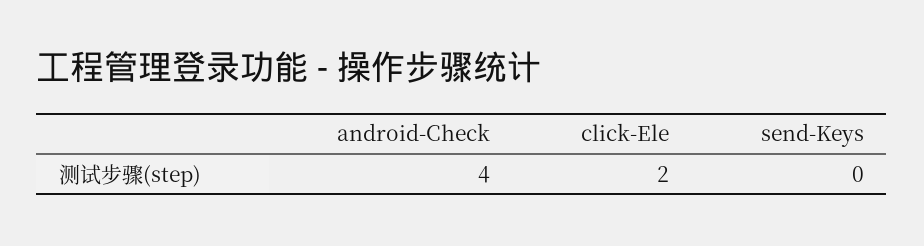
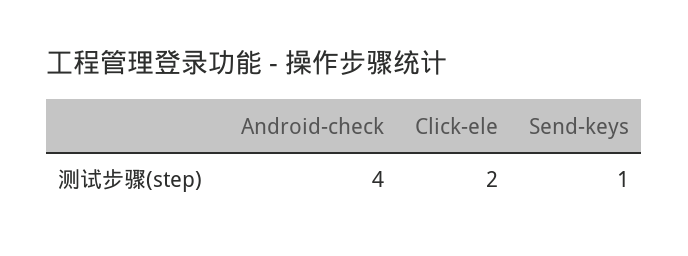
  {
    "android-Check": 4,
    "click-Ele": 2,
-   "send-Keys": 0
+   "send-Keys": 1
  }

